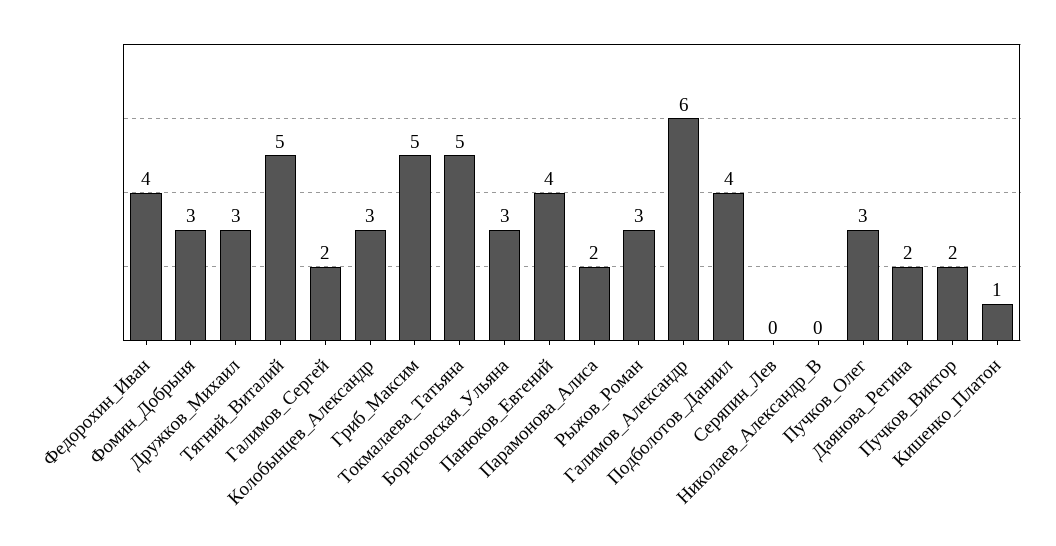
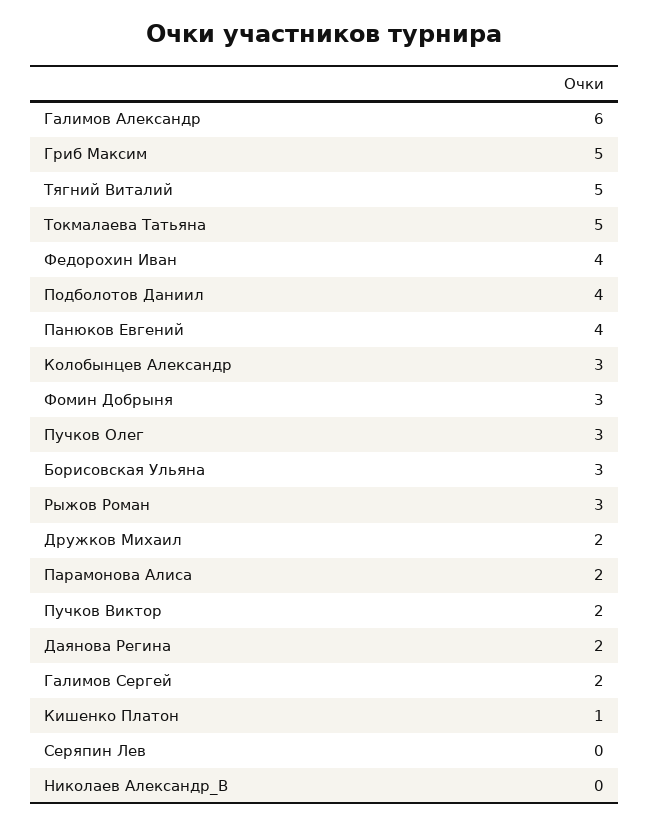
  {
    "Федорохин_Иван": 4,
    "Фомин_Добрыня": 3,
-   "Дружков_Михаил": 3,
+   "Дружков_Михаил": 2,
    "Тягний_Виталий": 5,
    "Галимов_Сергей": 2,
    "Колобынцев_Александр": 3,
    "Гриб_Максим": 5,
    "Токмалаева_Татьяна": 5,
    "Борисовская_Ульяна": 3,
    "Панюков_Евгений": 4,
    "Парамонова_Алиса": 2,
    "Рыжов_Роман": 3,
    "Галимов_Александр": 6,
    "Подболотов_Даниил": 4,
    "Серяпин_Лев": 0,
    "Николаев_Александр_В": 0,
    "Пучков_Олег": 3,
    "Даянова_Регина": 2,
    "Пучков_Виктор": 2,
    "Кишенко_Платон": 1
  }

